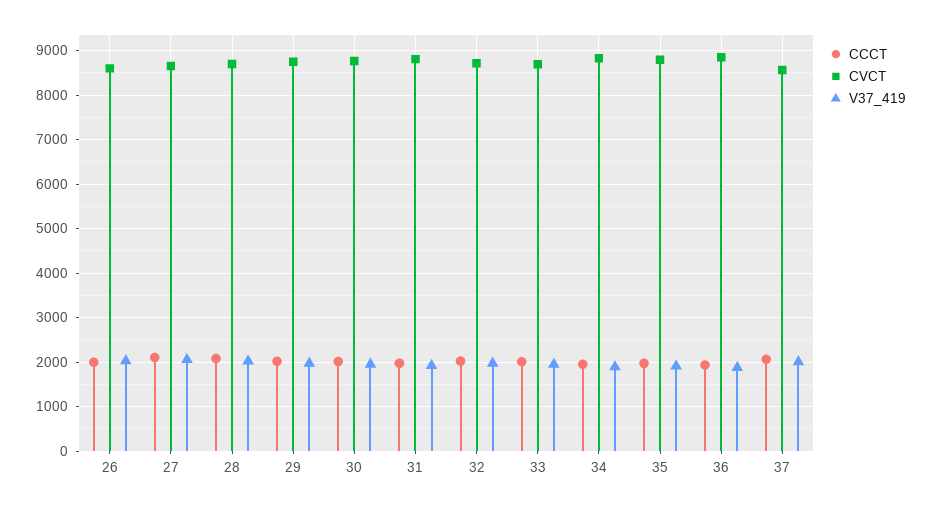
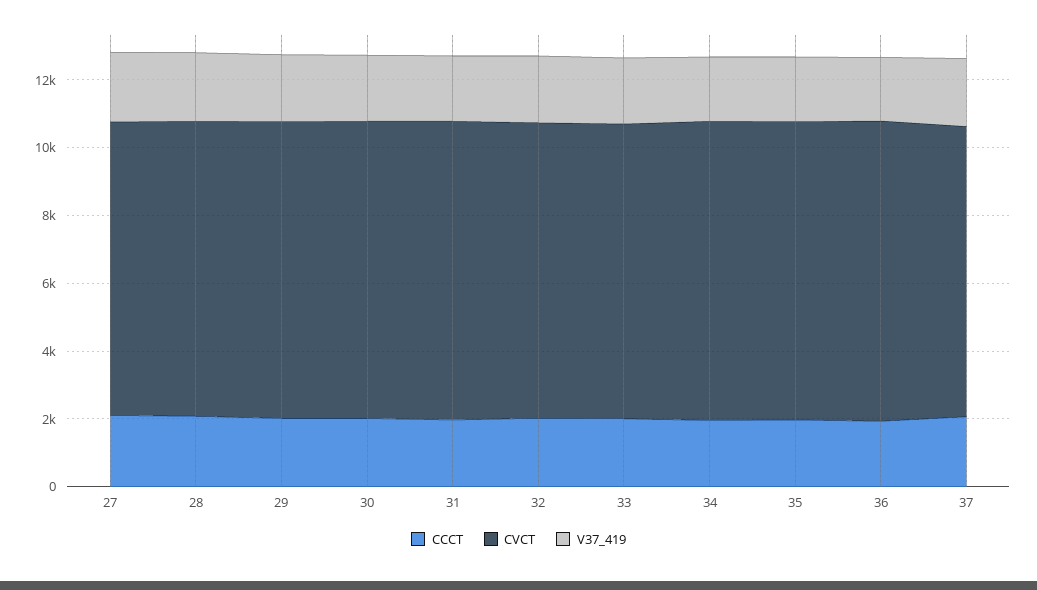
  {
    "CCCT": {
-     "26": 2000,
      "27": 2200,
      "28": 2000,
      "29": 2000,
      "30": 2000,
      "31": 2000,
      "32": 2000,
      "33": 2000,
      "34": 2000,
      "35": 2000,
      "36": 2000,
      "37": 2000
    },
    "CVCT": {
-     "26": 8600,
      "27": 8600,
      "28": 8600,
      "29": 8800,
      "30": 8800,
      "31": 8800,
      "32": 8800,
      "33": 8600,
      "34": 8800,
      "35": 8800,
      "36": 8800,
      "37": 8600
    },
    "V37_419": {
-     "26": 2000,
      "27": 2000,
      "28": 2000,
      "29": 2000,
      "30": 2000,
      "31": 2000,
      "32": 2000,
      "33": 2000,
      "34": 1800,
      "35": 2000,
      "36": 1800,
      "37": 2000
    }
  }

